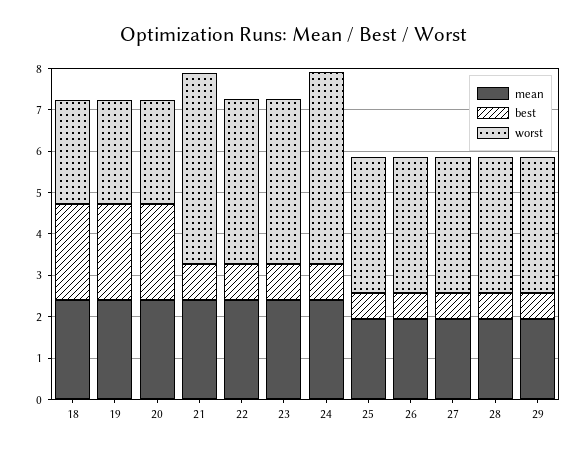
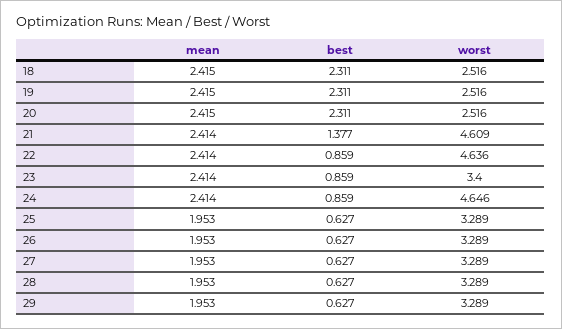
  {
    "mean": {
      "18": 2.415,
      "19": 2.415,
      "20": 2.415,
      "21": 2.414,
      "22": 2.414,
      "23": 2.414,
      "24": 2.414,
      "25": 1.953,
      "26": 1.953,
      "27": 1.953,
      "28": 1.953,
      "29": 1.953
    },
    "best": {
      "18": 2.311,
      "19": 2.311,
      "20": 2.311,
-     "21": 0.8,
+     "21": 1.377,
      "22": 0.859,
      "23": 0.859,
      "24": 0.859,
      "25": 0.627,
      "26": 0.627,
      "27": 0.627,
      "28": 0.627,
      "29": 0.627
    },
    "worst": {
      "18": 2.516,
      "19": 2.516,
      "20": 2.516,
      "21": 4.609,
-     "22": 4,
+     "22": 4.636,
-     "23": 4,
+     "23": 3.4,
      "24": 4.646,
      "25": 3.289,
      "26": 3.289,
      "27": 3.289,
      "28": 3.289,
      "29": 3.289
    }
  }

